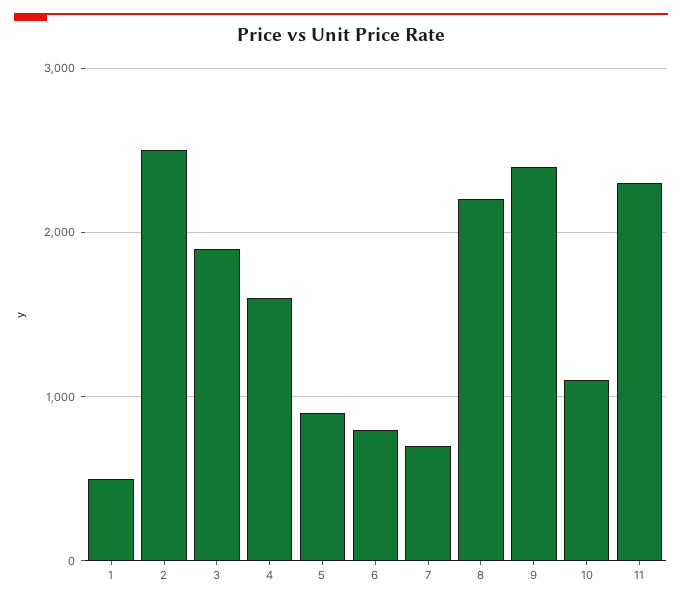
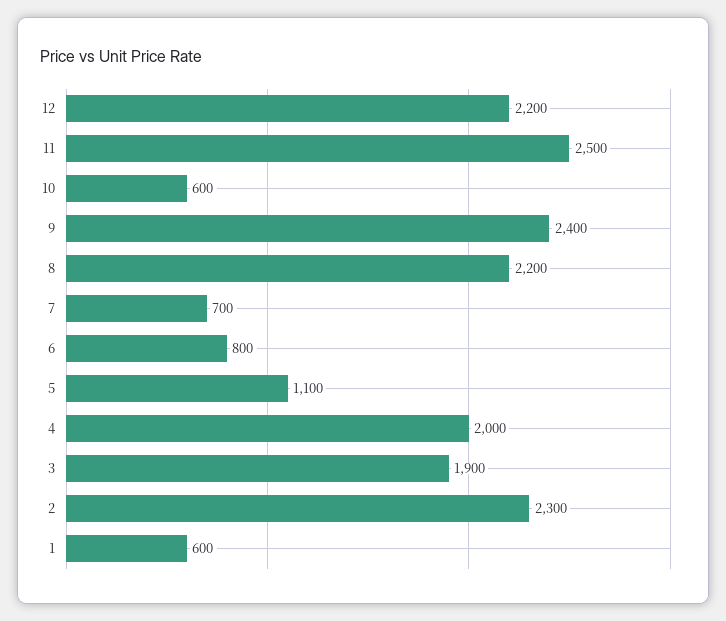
  {
-   "1": 500,
+   "1": 600,
-   "2": 2500,
+   "2": 2300,
    "3": 1900,
-   "4": 1600,
+   "4": 2000,
-   "5": 900,
+   "5": 1100,
    "6": 800,
    "7": 700,
    "8": 2200,
    "9": 2400,
-   "10": 1100,
+   "10": 600,
-   "11": 2300
+   "11": 2500,
+   "12": 2200
  }

